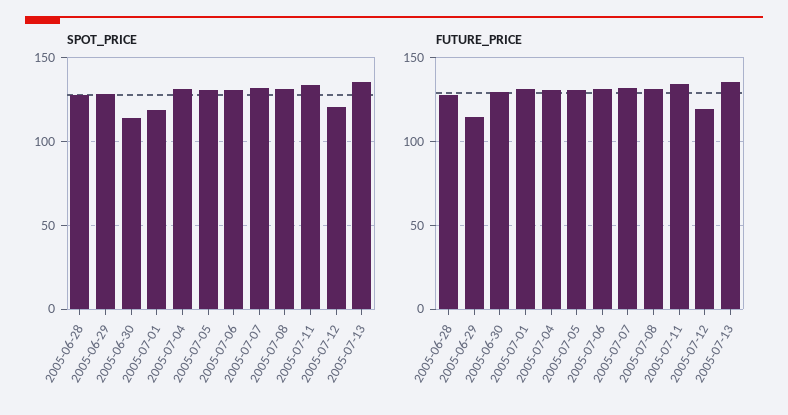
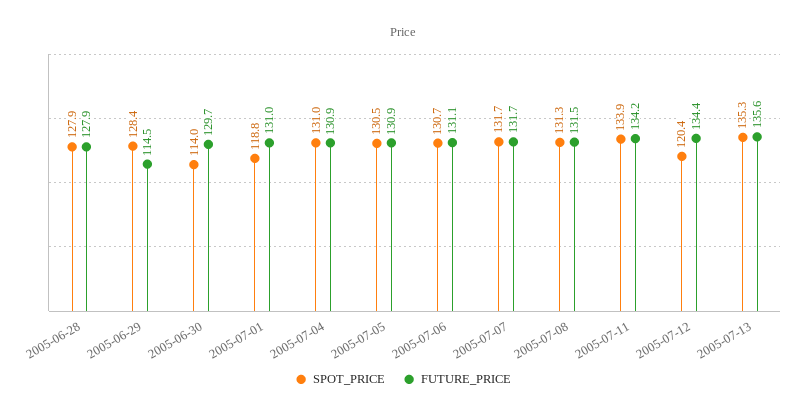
  {
    "SPOT_PRICE": {
      "2005-06-28": 127.9,
      "2005-06-29": 128.4,
      "2005-06-30": 114,
      "2005-07-01": 118.8,
      "2005-07-04": 131,
      "2005-07-05": 130.5,
      "2005-07-06": 130.7,
      "2005-07-07": 131.7,
      "2005-07-08": 131.3,
      "2005-07-11": 133.9,
      "2005-07-12": 120.4,
      "2005-07-13": 135.3
    },
    "FUTURE_PRICE": {
      "2005-06-28": 127.9,
      "2005-06-29": 114.5,
      "2005-06-30": 129.7,
      "2005-07-01": 131,
      "2005-07-04": 130.9,
      "2005-07-05": 130.9,
      "2005-07-06": 131.1,
      "2005-07-07": 131.7,
      "2005-07-08": 131.5,
      "2005-07-11": 134.2,
-     "2005-07-12": 120,
+     "2005-07-12": 134.4,
      "2005-07-13": 135.6
    }
  }

